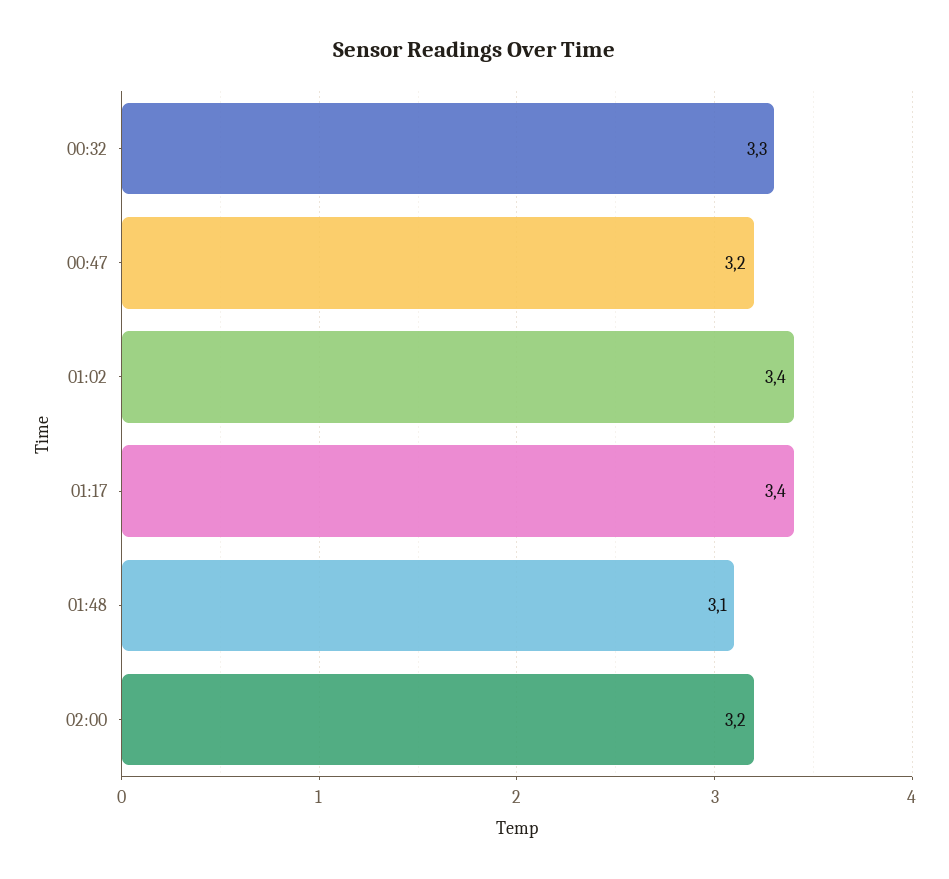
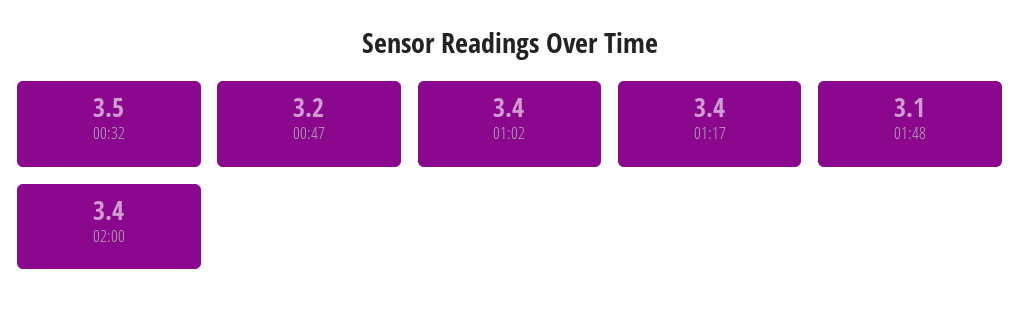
  {
-   "00:32": 3.3,
+   "00:32": 3.5,
    "00:47": 3.2,
    "01:02": 3.4,
    "01:17": 3.4,
    "01:48": 3.1,
-   "02:00": 3.2
+   "02:00": 3.4
  }

